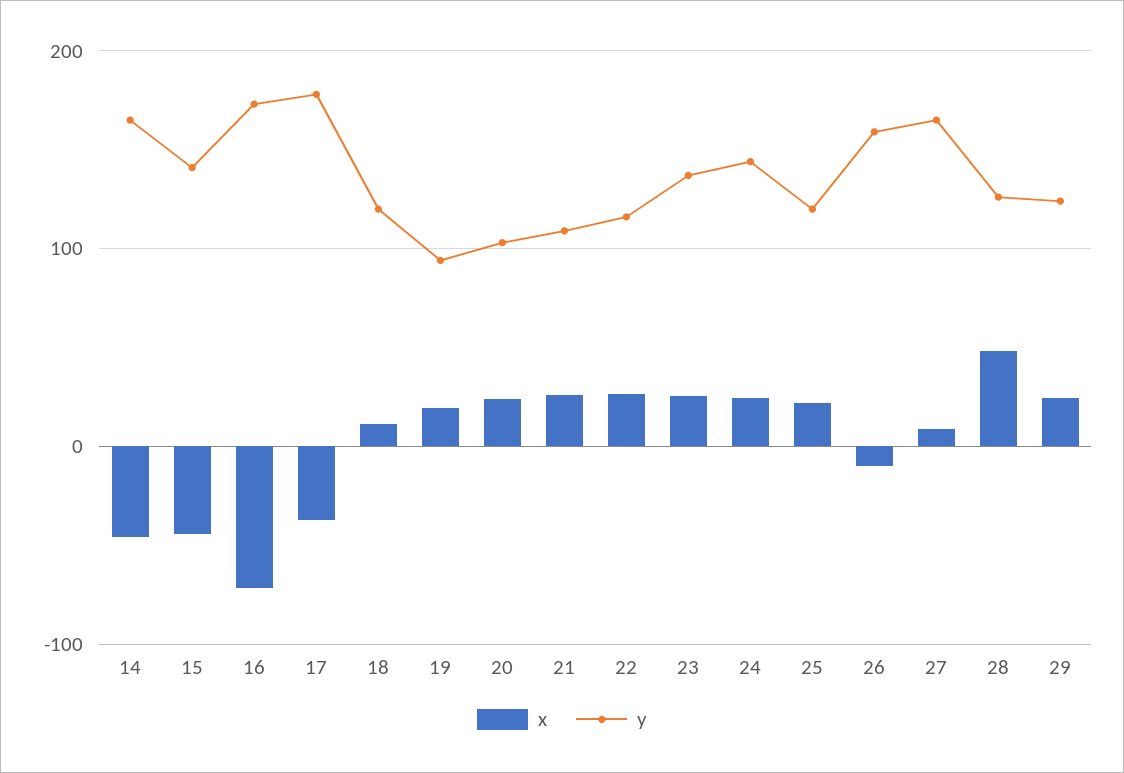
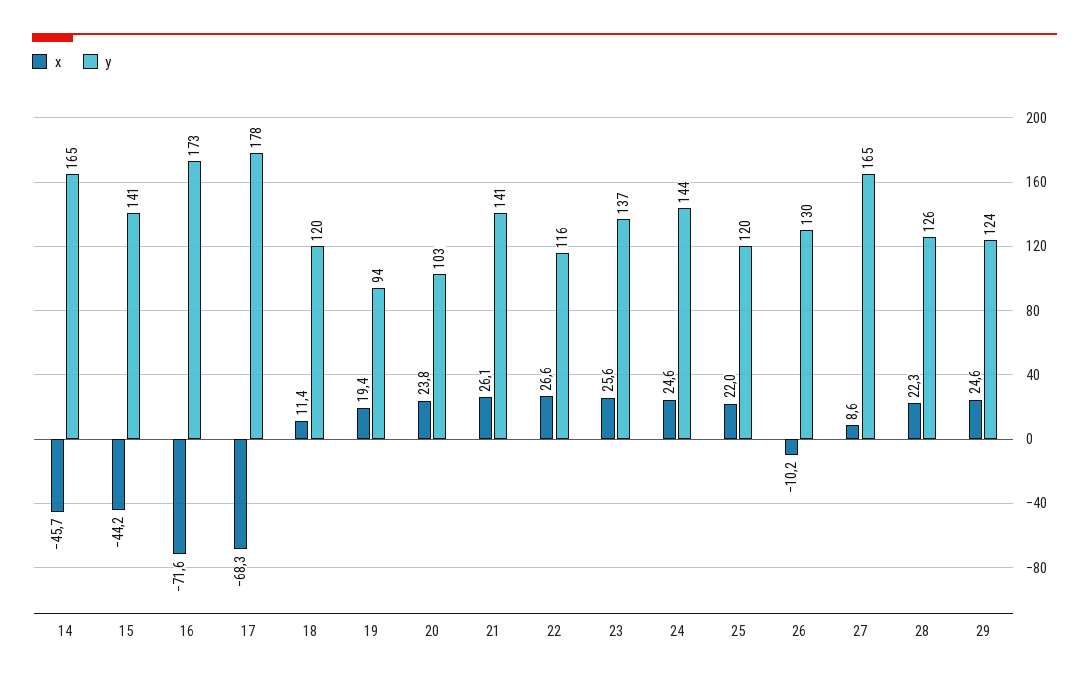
  {
    "x": {
      "14": -45.7,
      "15": -44.2,
      "16": -71.6,
-     "17": -40,
+     "17": -68.3,
      "18": 11.4,
      "19": 19.4,
      "20": 23.8,
      "21": 26.1,
      "22": 26.6,
      "23": 25.6,
      "24": 24.6,
      "25": 22,
      "26": -10.2,
      "27": 8.6,
-     "28": 50,
+     "28": 22.3,
      "29": 24.6
    },
    "y": {
      "14": 165,
      "15": 141,
      "16": 173,
      "17": 178,
      "18": 120,
      "19": 94,
      "20": 103,
-     "21": 110,
+     "21": 141,
      "22": 116,
      "23": 137,
      "24": 144,
      "25": 120,
-     "26": 160,
+     "26": 130,
      "27": 165,
      "28": 126,
      "29": 124
    }
  }

